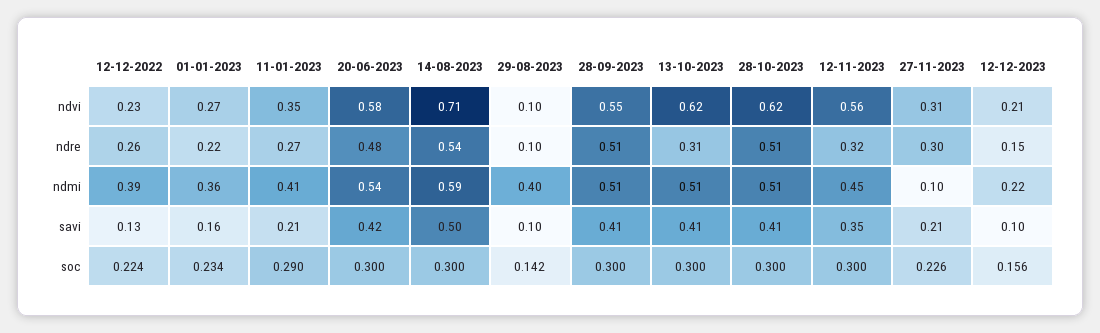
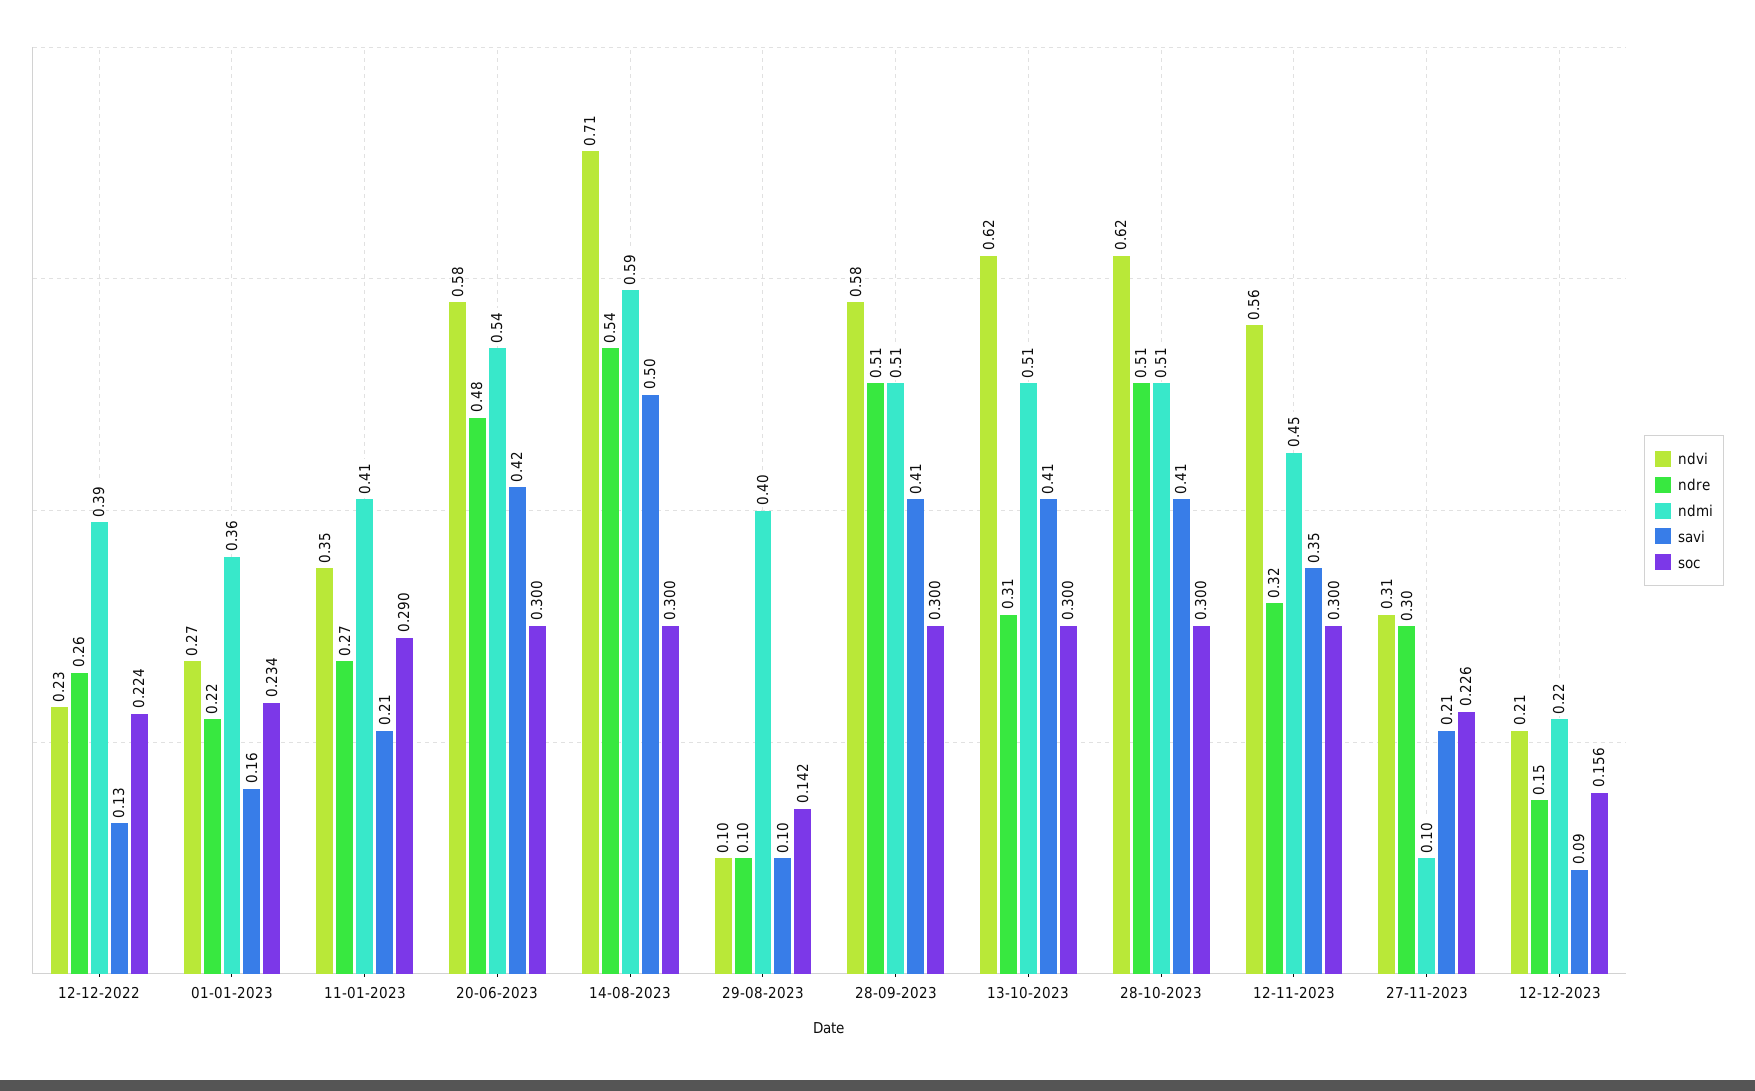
  {
    "ndvi": {
      "12-12-2022": 0.23,
      "01-01-2023": 0.27,
      "11-01-2023": 0.35,
      "20-06-2023": 0.58,
      "14-08-2023": 0.71,
      "29-08-2023": 0.1,
-     "28-09-2023": 0.55,
+     "28-09-2023": 0.58,
      "13-10-2023": 0.62,
      "28-10-2023": 0.62,
      "12-11-2023": 0.56,
      "27-11-2023": 0.31,
      "12-12-2023": 0.21
    },
    "ndre": {
      "12-12-2022": 0.26,
      "01-01-2023": 0.22,
      "11-01-2023": 0.27,
      "20-06-2023": 0.48,
      "14-08-2023": 0.54,
      "29-08-2023": 0.1,
      "28-09-2023": 0.51,
      "13-10-2023": 0.31,
      "28-10-2023": 0.51,
      "12-11-2023": 0.32,
      "27-11-2023": 0.3,
      "12-12-2023": 0.15
    },
    "ndmi": {
      "12-12-2022": 0.39,
      "01-01-2023": 0.36,
      "11-01-2023": 0.41,
      "20-06-2023": 0.54,
      "14-08-2023": 0.59,
      "29-08-2023": 0.4,
      "28-09-2023": 0.51,
      "13-10-2023": 0.51,
      "28-10-2023": 0.51,
      "12-11-2023": 0.45,
      "27-11-2023": 0.1,
      "12-12-2023": 0.22
    },
    "savi": {
      "12-12-2022": 0.13,
      "01-01-2023": 0.16,
      "11-01-2023": 0.21,
      "20-06-2023": 0.42,
      "14-08-2023": 0.5,
      "29-08-2023": 0.1,
      "28-09-2023": 0.41,
      "13-10-2023": 0.41,
      "28-10-2023": 0.41,
      "12-11-2023": 0.35,
      "27-11-2023": 0.21,
-     "12-12-2023": 0.1
+     "12-12-2023": 0.09
    },
    "soc": {
      "12-12-2022": 0.224,
      "01-01-2023": 0.234,
      "11-01-2023": 0.29,
      "20-06-2023": 0.3,
      "14-08-2023": 0.3,
      "29-08-2023": 0.142,
      "28-09-2023": 0.3,
      "13-10-2023": 0.3,
      "28-10-2023": 0.3,
      "12-11-2023": 0.3,
      "27-11-2023": 0.226,
      "12-12-2023": 0.156
    }
  }

